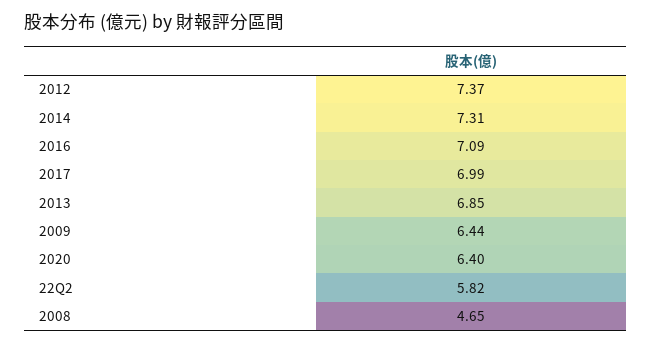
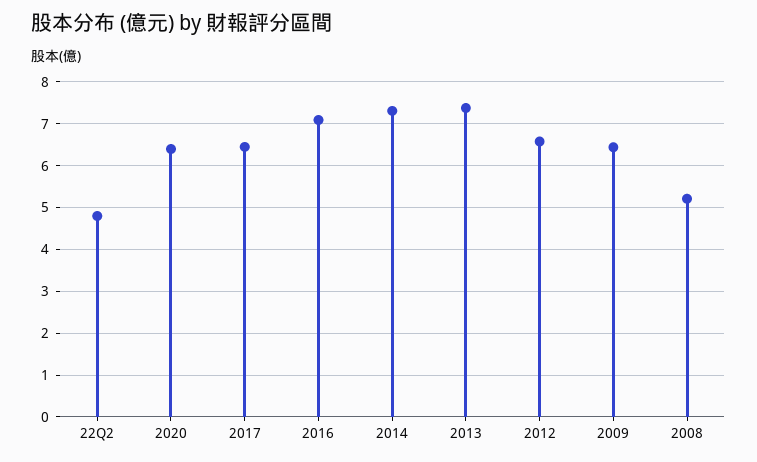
  {
-   "2012": 7.37,
+   "2012": 6.6,
    "2014": 7.31,
    "2016": 7.09,
-   "2017": 6.99,
+   "2017": 6.4,
-   "2013": 6.85,
+   "2013": 7.4,
    "2009": 6.44,
    "2020": 6.4,
-   "22Q2": 5.82,
+   "22Q2": 4.8,
-   "2008": 4.65
+   "2008": 5.2
  }

